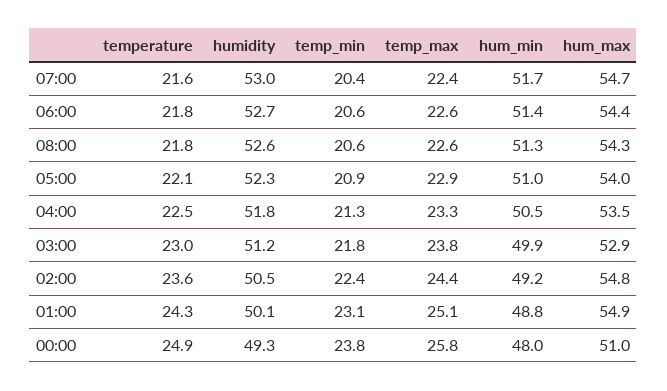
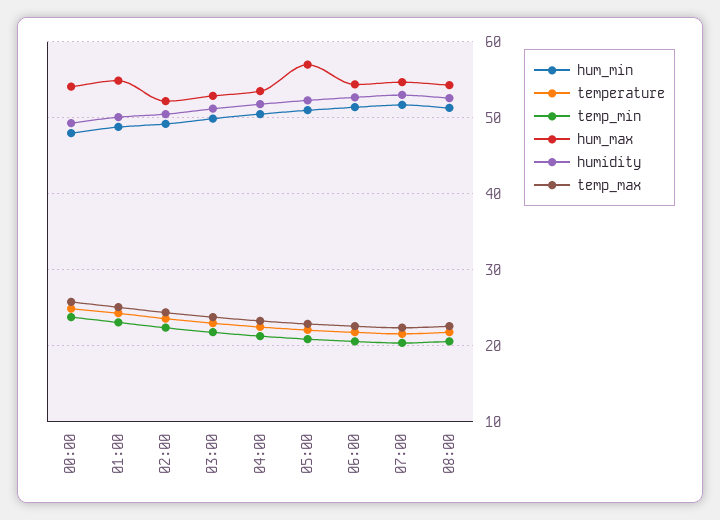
  {
    "temperature": {
      "07:00": 21.6,
      "06:00": 21.8,
      "08:00": 21.8,
      "05:00": 22.1,
      "04:00": 22.5,
      "03:00": 23,
      "02:00": 23.6,
      "01:00": 24.3,
      "00:00": 24.9
    },
    "humidity": {
      "07:00": 53,
      "06:00": 52.7,
      "08:00": 52.6,
      "05:00": 52.3,
      "04:00": 51.8,
      "03:00": 51.2,
      "02:00": 50.5,
      "01:00": 50.1,
      "00:00": 49.3
    },
    "temp_min": {
      "07:00": 20.4,
      "06:00": 20.6,
      "08:00": 20.6,
      "05:00": 20.9,
      "04:00": 21.3,
      "03:00": 21.8,
      "02:00": 22.4,
      "01:00": 23.1,
      "00:00": 23.8
    },
    "temp_max": {
      "07:00": 22.4,
      "06:00": 22.6,
      "08:00": 22.6,
      "05:00": 22.9,
      "04:00": 23.3,
      "03:00": 23.8,
      "02:00": 24.4,
      "01:00": 25.1,
      "00:00": 25.8
    },
    "hum_min": {
      "07:00": 51.7,
      "06:00": 51.4,
      "08:00": 51.3,
      "05:00": 51,
      "04:00": 50.5,
      "03:00": 49.9,
      "02:00": 49.2,
      "01:00": 48.8,
      "00:00": 48
    },
    "hum_max": {
      "07:00": 54.7,
      "06:00": 54.4,
      "08:00": 54.3,
-     "05:00": 54,
+     "05:00": 57,
      "04:00": 53.5,
      "03:00": 52.9,
-     "02:00": 54.8,
+     "02:00": 52,
      "01:00": 54.9,
-     "00:00": 51
+     "00:00": 54
    }
  }

